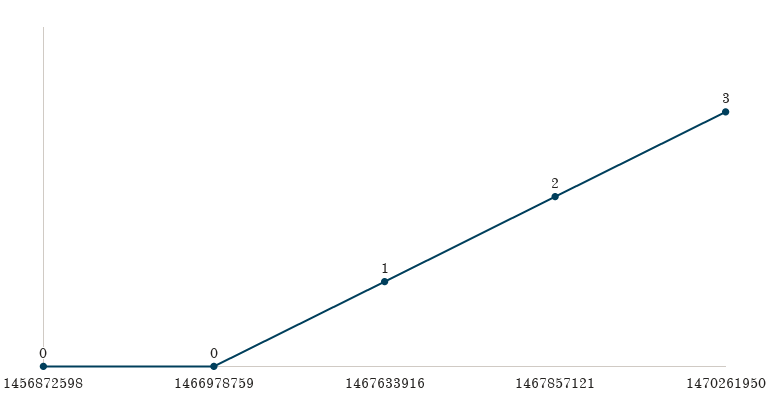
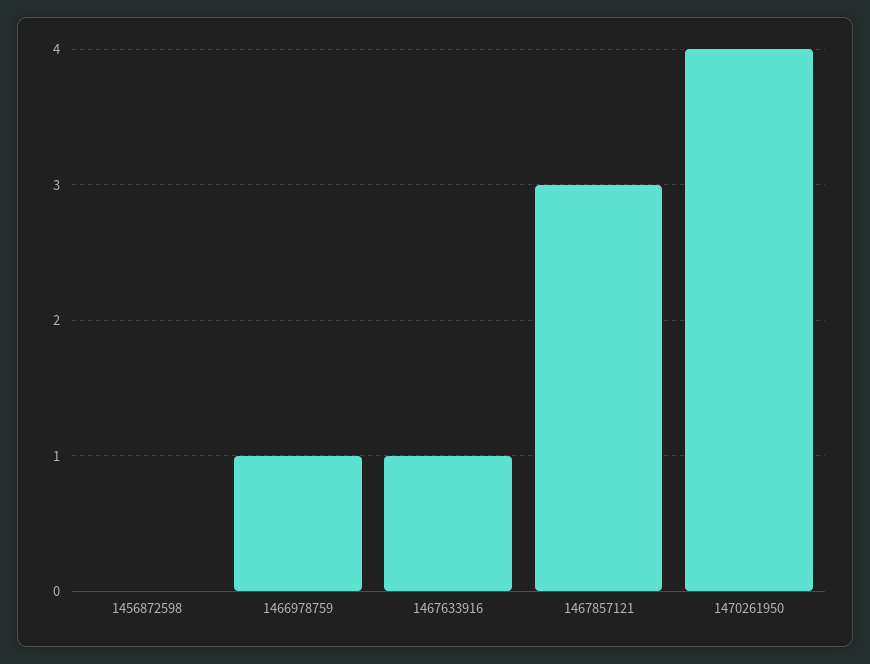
  {
    "1456872598": 0,
-   "1466978759": 0,
+   "1466978759": 1,
    "1467633916": 1,
-   "1467857121": 2,
+   "1467857121": 3,
-   "1470261950": 3
+   "1470261950": 4
  }

